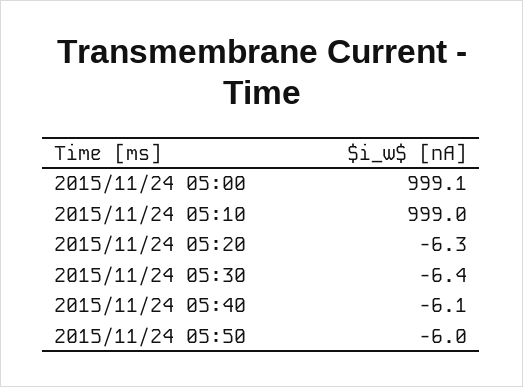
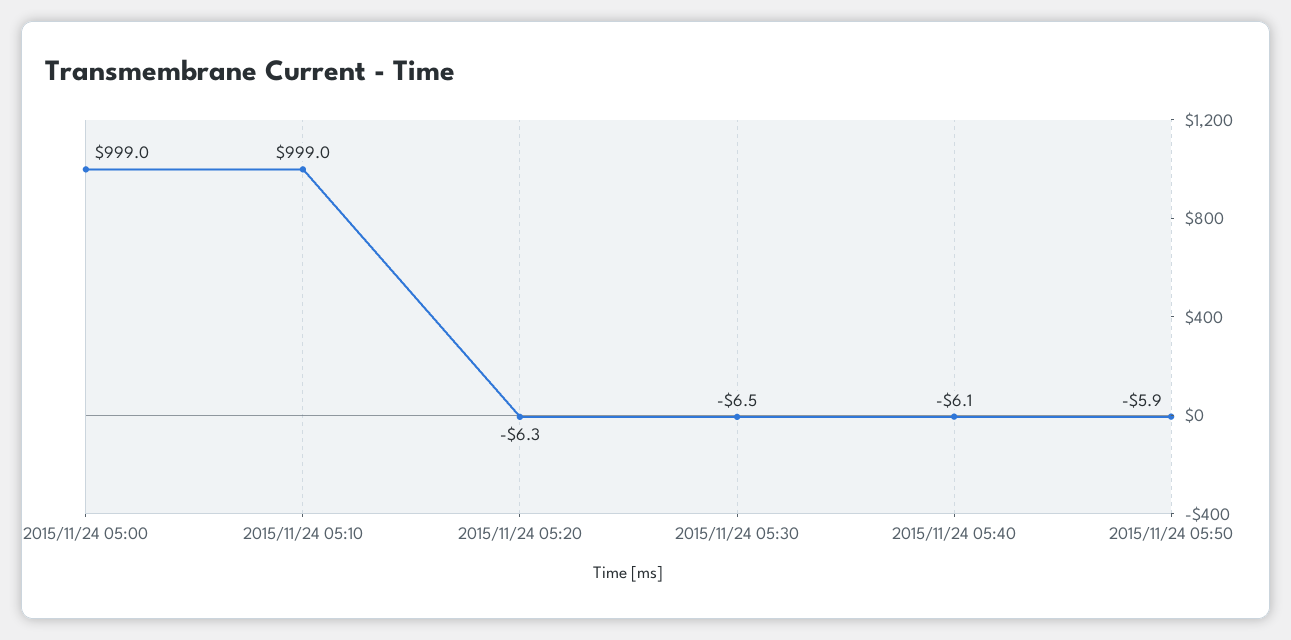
  {
-   "2015/11/24 05:00": 999.1,
+   "2015/11/24 05:00": 999,
    "2015/11/24 05:10": 999,
    "2015/11/24 05:20": -6.3,
-   "2015/11/24 05:30": -6.4,
+   "2015/11/24 05:30": -6.5,
    "2015/11/24 05:40": -6.1,
-   "2015/11/24 05:50": -6
+   "2015/11/24 05:50": -5.9
  }

